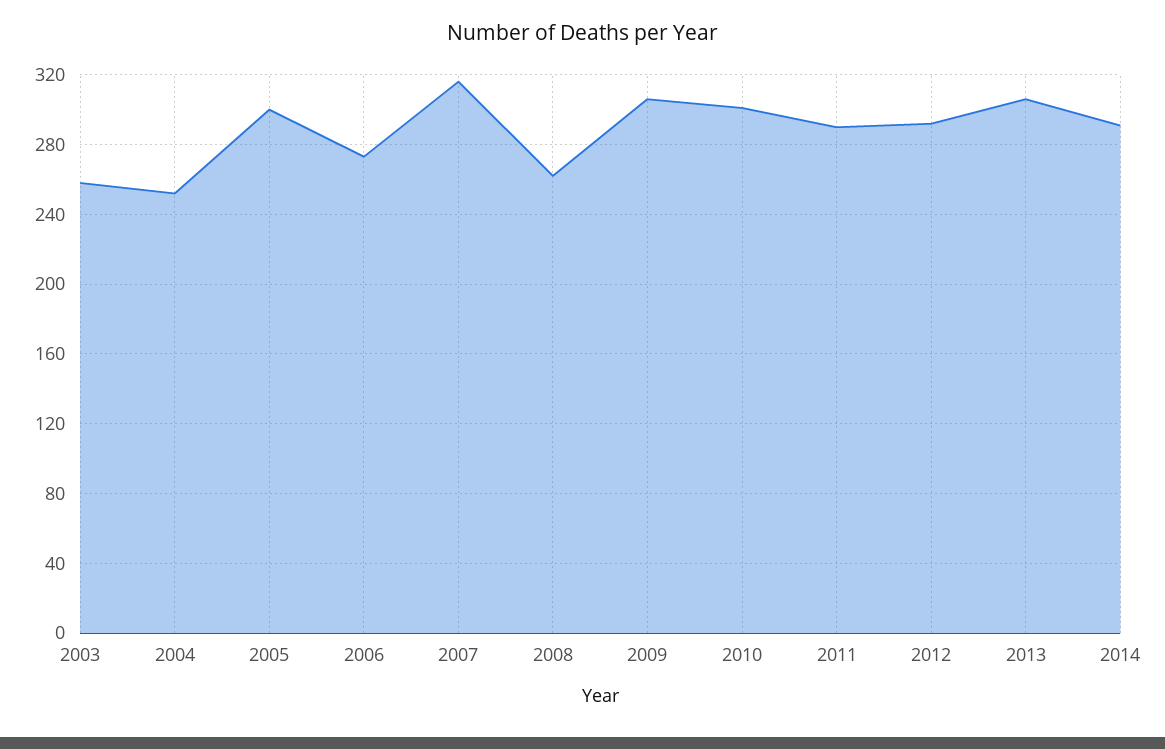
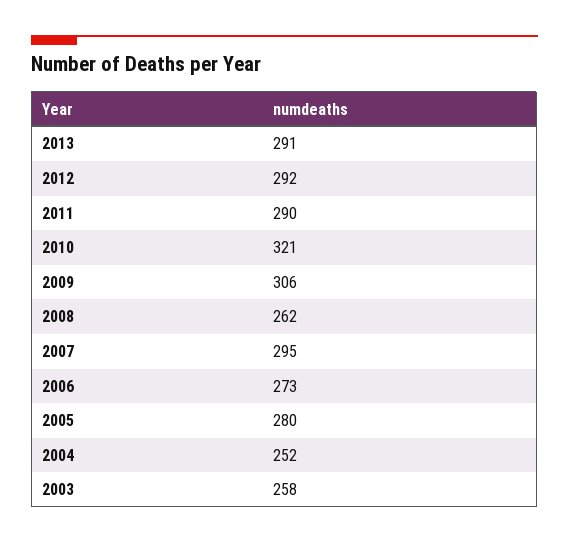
  {
    "2003": 258,
    "2004": 252,
-   "2005": 300,
+   "2005": 280,
    "2006": 273,
-   "2007": 315,
+   "2007": 295,
    "2008": 262,
    "2009": 306,
-   "2010": 300,
+   "2010": 321,
    "2011": 290,
    "2012": 292,
-   "2013": 305,
+   "2013": 291
-   "2014": 290
  }

